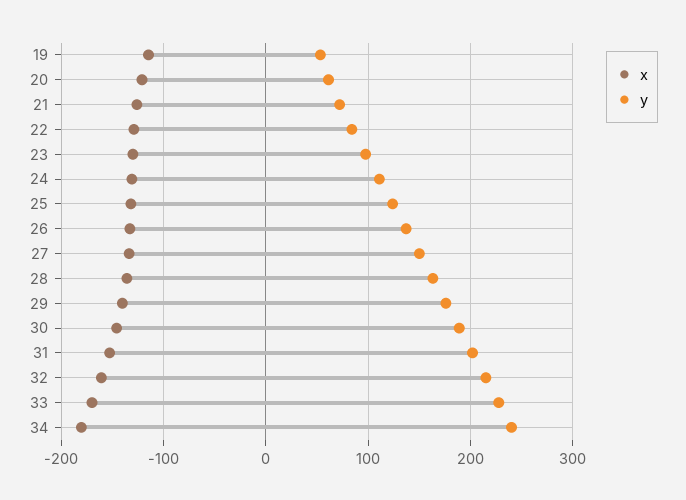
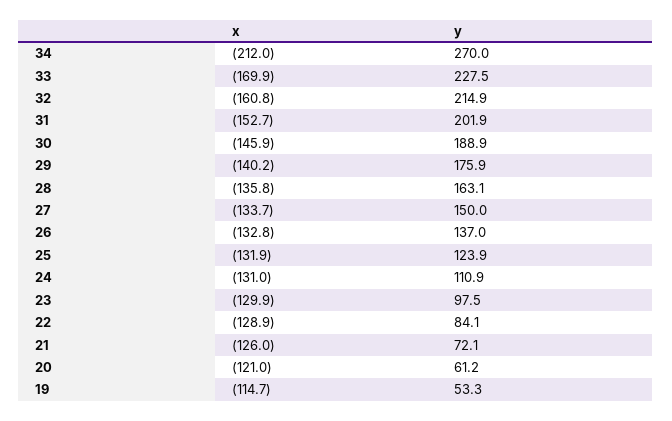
  {
    "x": {
      "19": -114.7,
      "20": -121,
      "21": -126,
      "22": -128.9,
      "23": -129.9,
      "24": -131,
      "25": -131.9,
      "26": -132.8,
      "27": -133.7,
      "28": -135.8,
      "29": -140.2,
      "30": -145.9,
      "31": -152.7,
      "32": -160.8,
      "33": -169.9,
-     "34": -180
+     "34": -212
    },
    "y": {
      "19": 53.3,
      "20": 61.2,
      "21": 72.1,
      "22": 84.1,
      "23": 97.5,
      "24": 110.9,
      "25": 123.9,
      "26": 137,
      "27": 150,
      "28": 163.1,
      "29": 175.9,
      "30": 188.9,
      "31": 201.9,
      "32": 214.9,
      "33": 227.5,
-     "34": 240
+     "34": 270
    }
  }

